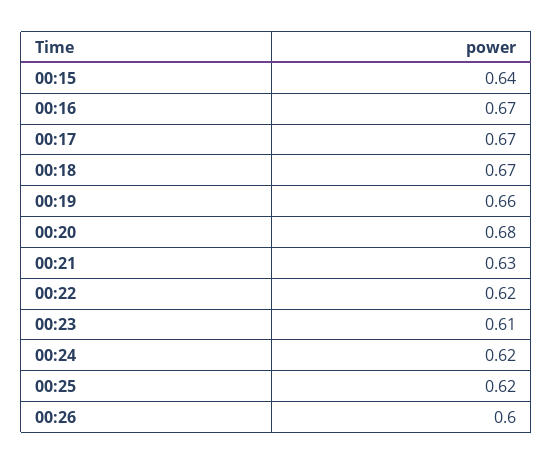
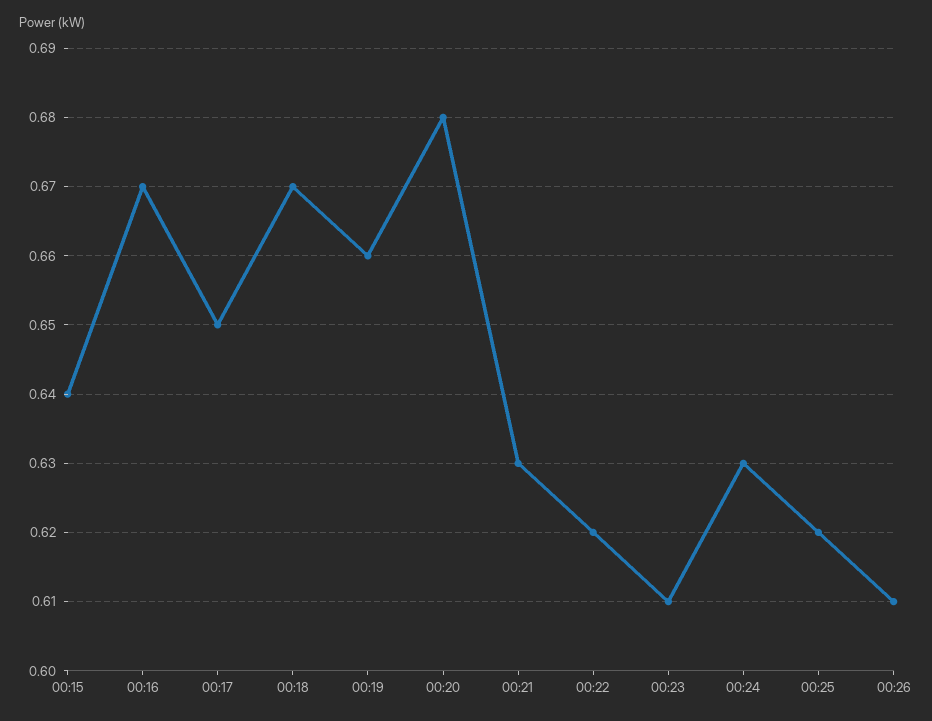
  {
    "00:15": 0.64,
    "00:16": 0.67,
-   "00:17": 0.67,
+   "00:17": 0.65,
    "00:18": 0.67,
    "00:19": 0.66,
    "00:20": 0.68,
    "00:21": 0.63,
    "00:22": 0.62,
    "00:23": 0.61,
-   "00:24": 0.62,
+   "00:24": 0.63,
    "00:25": 0.62,
-   "00:26": 0.6
+   "00:26": 0.61
  }

